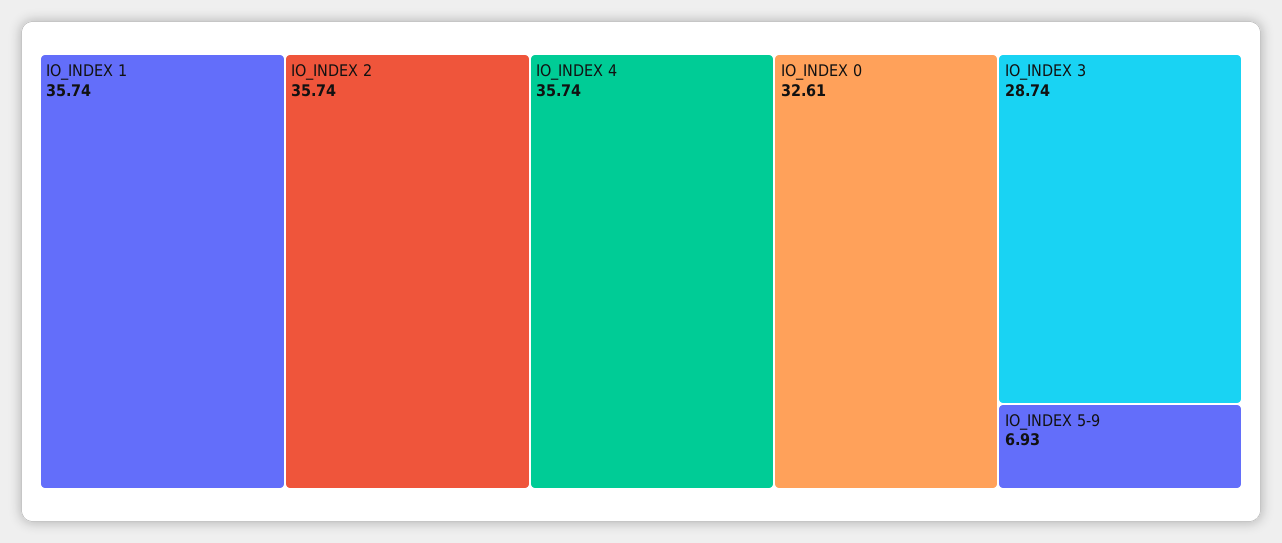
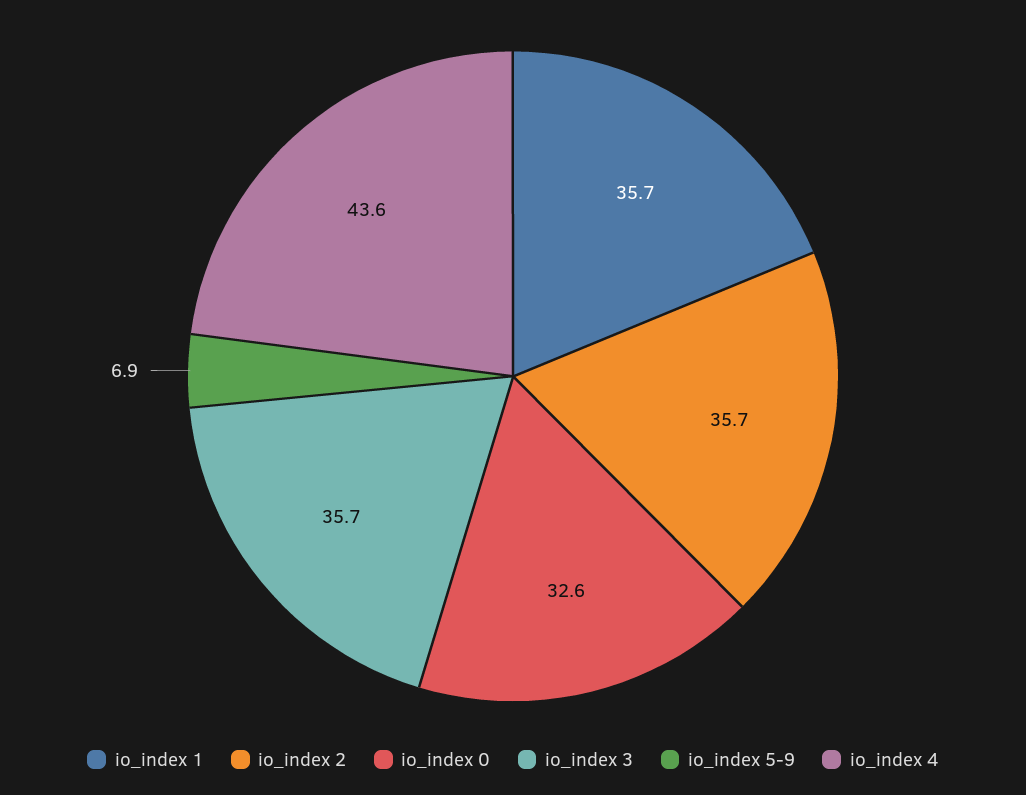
  {
    "IO_INDEX 1": 35.74,
    "IO_INDEX 2": 35.74,
-   "IO_INDEX 4": 35.74,
+   "IO_INDEX 4": 43.6,
    "IO_INDEX 0": 32.61,
-   "IO_INDEX 3": 28.74,
+   "IO_INDEX 3": 35.7,
    "IO_INDEX 5-9": 6.93
  }

